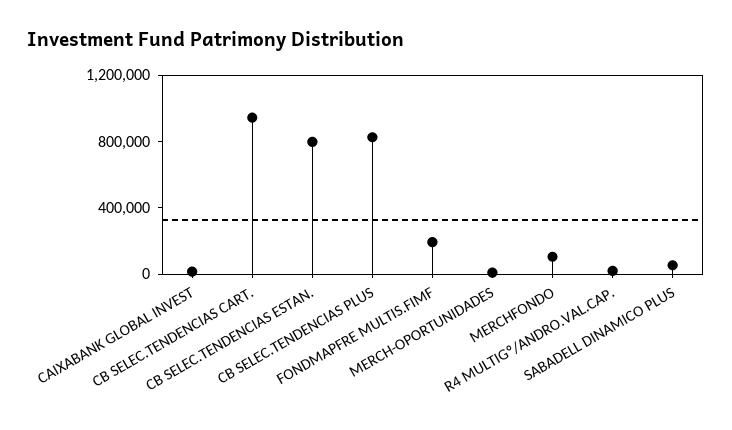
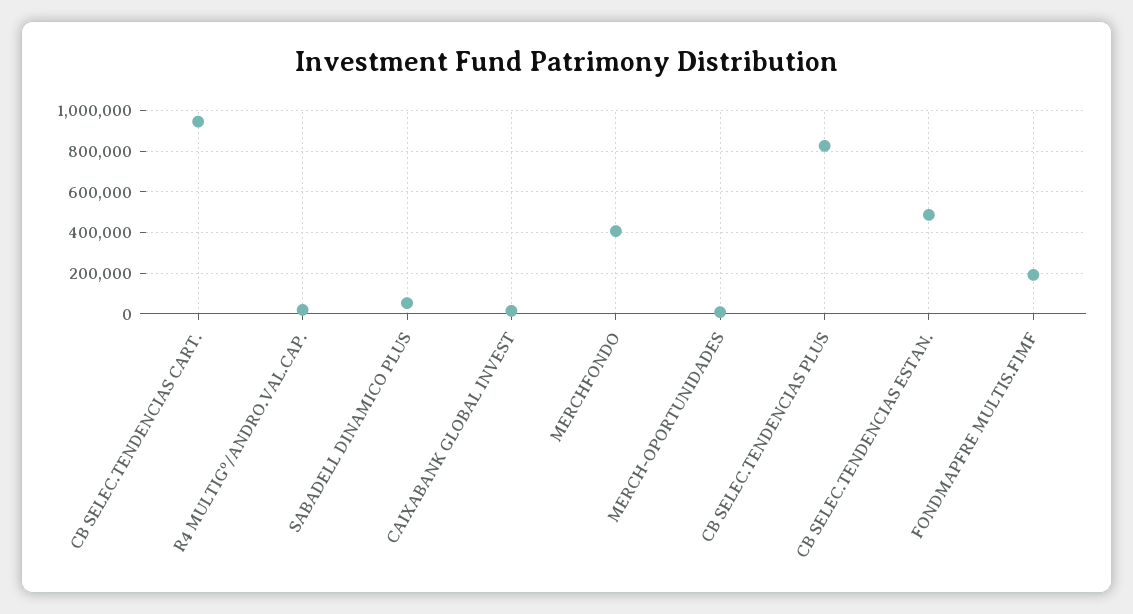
  {
    "CAIXABANK GLOBAL INVEST": 0,
    "CB SELEC.TENDENCIAS CART.": 950000,
-   "CB SELEC.TENDENCIAS ESTAN.": 800000,
+   "CB SELEC.TENDENCIAS ESTAN.": 500000,
    "CB SELEC.TENDENCIAS PLUS": 850000,
    "FONDMAPFRE MULTIS.FIMF": 200000,
    "MERCH-OPORTUNIDADES": 0,
-   "MERCHFONDO": 100000,
+   "MERCHFONDO": 400000,
    "R4 MULTIGº/ANDRO.VAL.CAP.": 0,
    "SABADELL DINAMICO PLUS": 50000
  }

